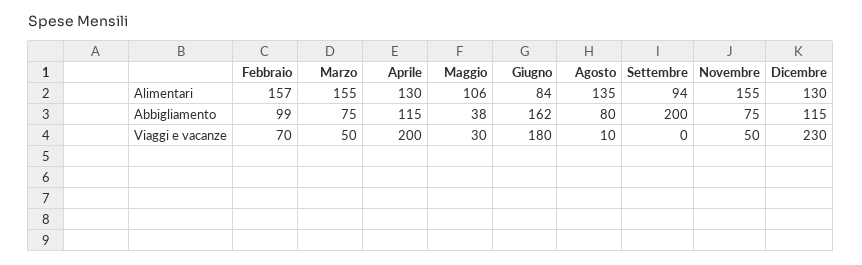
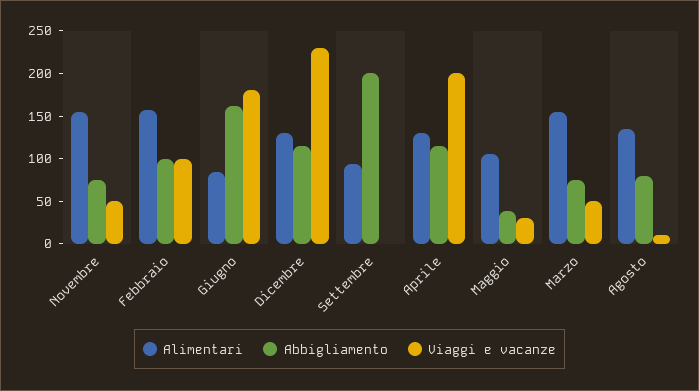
  {
    "Alimentari": {
      "Febbraio": 157,
      "Marzo": 155,
      "Aprile": 130,
      "Maggio": 106,
      "Giugno": 84,
      "Agosto": 135,
      "Settembre": 94,
      "Novembre": 155,
      "Dicembre": 130
    },
    "Abbigliamento": {
      "Febbraio": 99,
      "Marzo": 75,
      "Aprile": 115,
      "Maggio": 38,
      "Giugno": 162,
      "Agosto": 80,
      "Settembre": 200,
      "Novembre": 75,
      "Dicembre": 115
    },
    "Viaggi e vacanze": {
-     "Febbraio": 70,
+     "Febbraio": 100,
      "Marzo": 50,
      "Aprile": 200,
      "Maggio": 30,
      "Giugno": 180,
      "Agosto": 10,
      "Settembre": 0,
      "Novembre": 50,
      "Dicembre": 230
    }
  }

